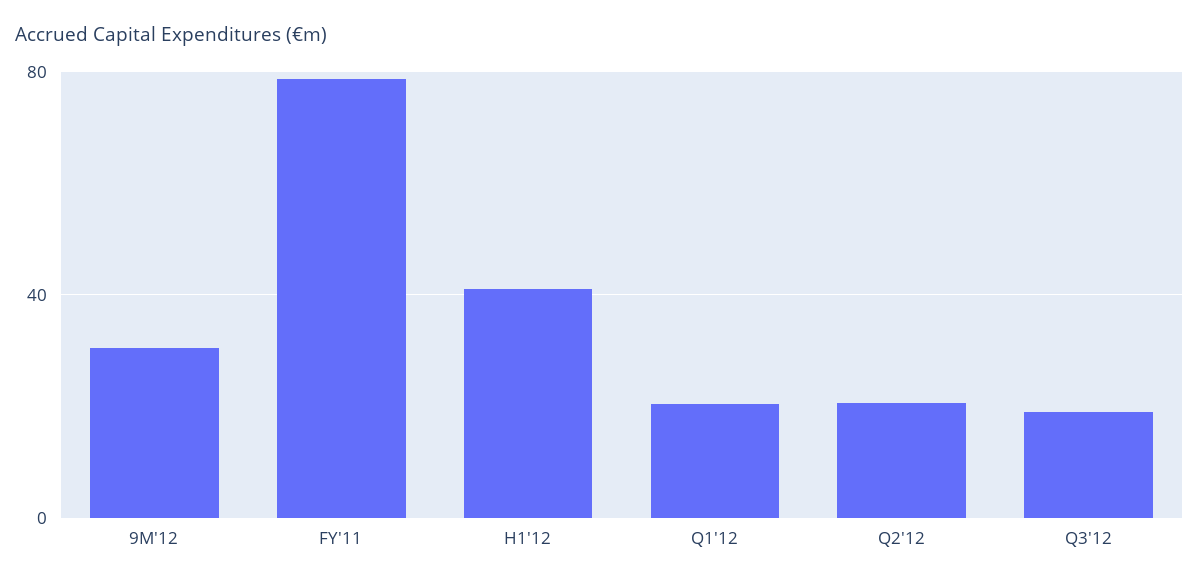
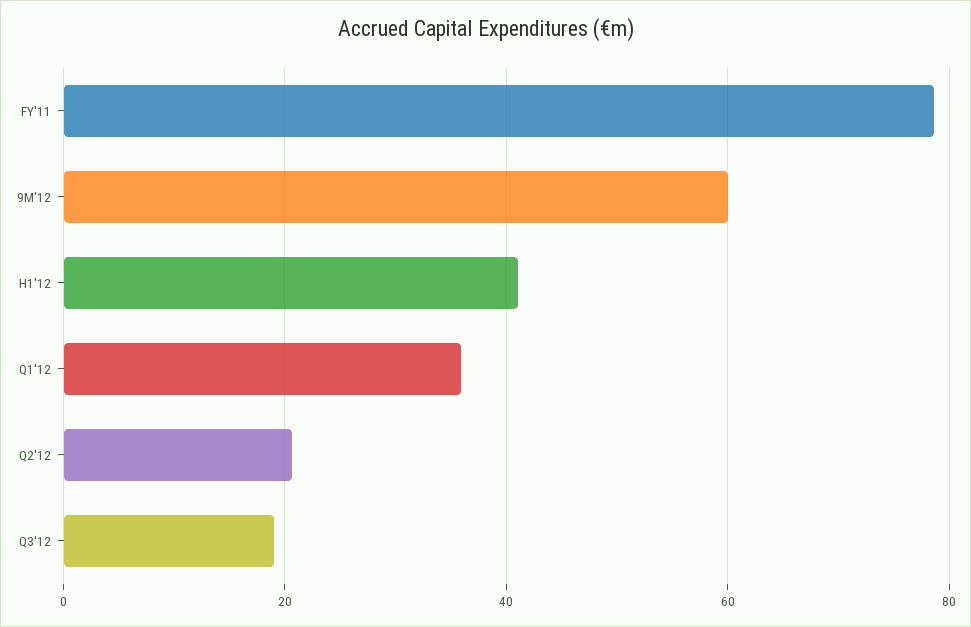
  {
-   "9M'12": 30,
+   "9M'12": 60,
    "FY'11": 78,
    "H1'12": 42,
-   "Q1'12": 20,
+   "Q1'12": 36,
    "Q2'12": 20,
    "Q3'12": 20
  }

